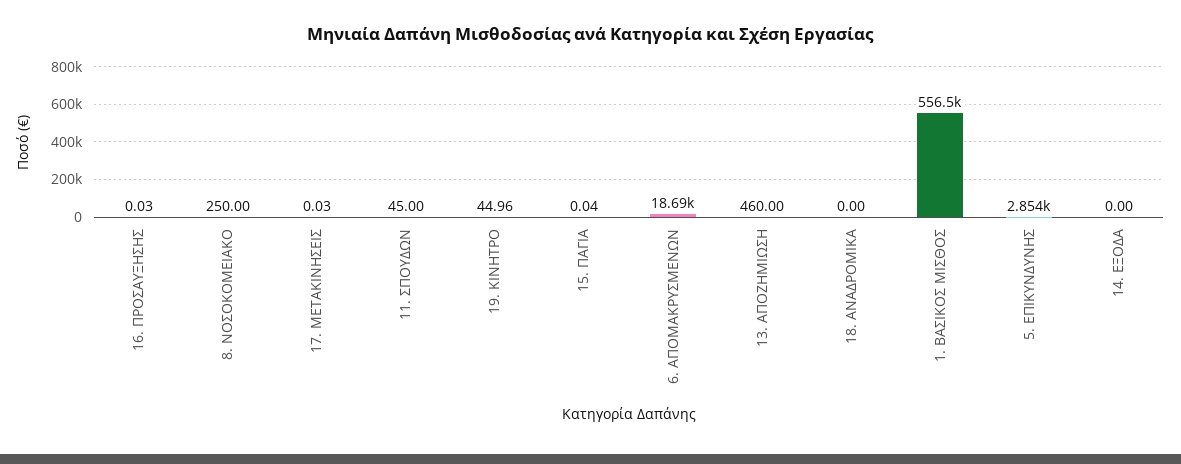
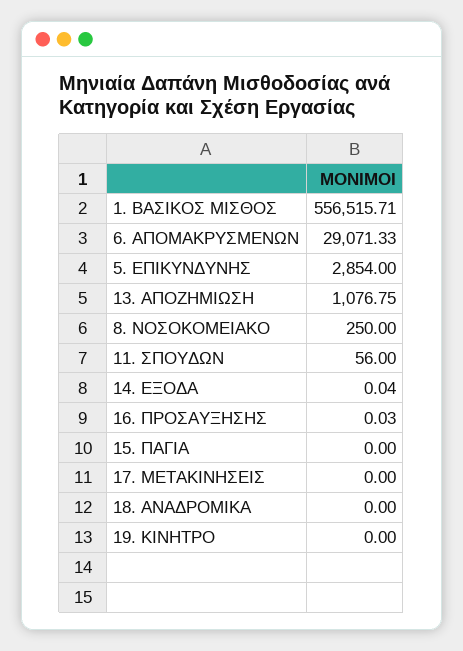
  {
    "16. ΠΡΟΣΑΥΞΗΣΗΣ": 0.03,
    "8. ΝΟΣΟΚΟΜΕΙΑΚΟ": 250,
-   "17. ΜΕΤΑΚΙΝΗΣΕΙΣ": 0.03,
+   "17. ΜΕΤΑΚΙΝΗΣΕΙΣ": 0,
-   "11. ΣΠΟΥΔΩΝ": 45,
+   "11. ΣΠΟΥΔΩΝ": 56,
-   "19. ΚΙΝΗΤΡΟ": 44.96,
+   "19. ΚΙΝΗΤΡΟ": 0,
-   "15. ΠΑΓΙΑ": 0.04,
+   "15. ΠΑΓΙΑ": 0,
-   "6. ΑΠΟΜΑΚΡΥΣΜΕΝΩΝ": 18690,
+   "6. ΑΠΟΜΑΚΡΥΣΜΕΝΩΝ": 29071.33,
-   "13. ΑΠΟΖΗΜΙΩΣΗ": 460,
+   "13. ΑΠΟΖΗΜΙΩΣΗ": 1076.75,
    "18. ΑΝΑΔΡΟΜΙΚΑ": 0,
    "1. ΒΑΣΙΚΟΣ ΜΙΣΘΟΣ": 556515.71,
    "5. ΕΠΙΚΥΝΔΥΝΗΣ": 2854,
-   "14. ΕΞΟΔΑ": 0
+   "14. ΕΞΟΔΑ": 0.04
  }

